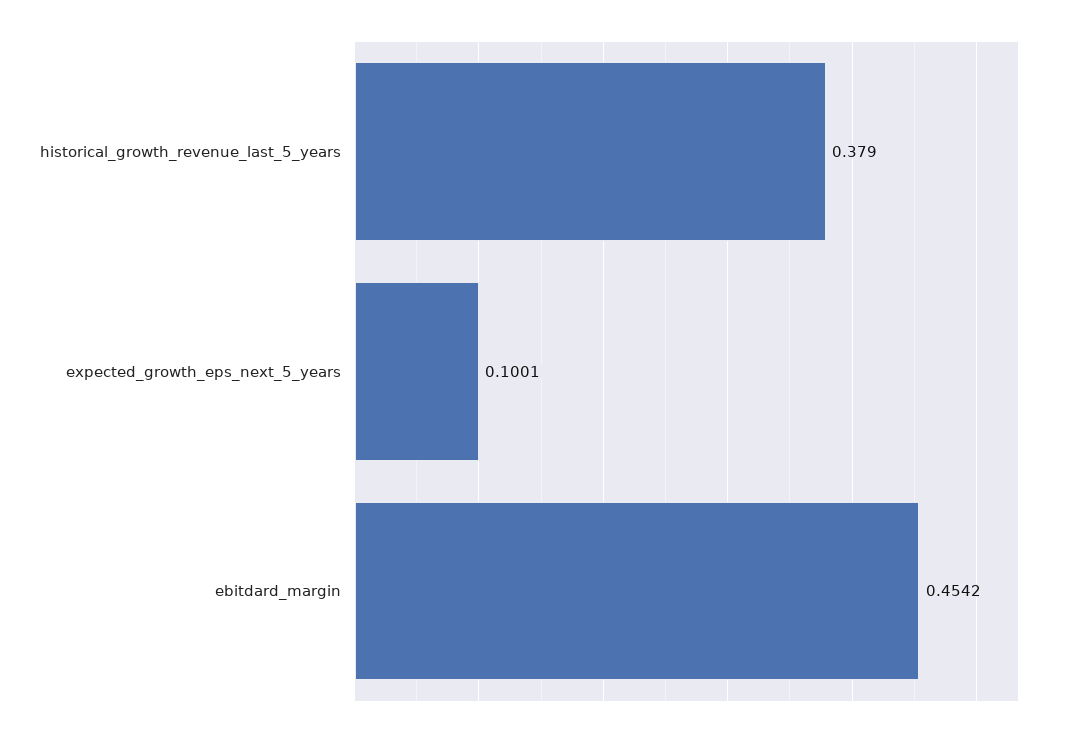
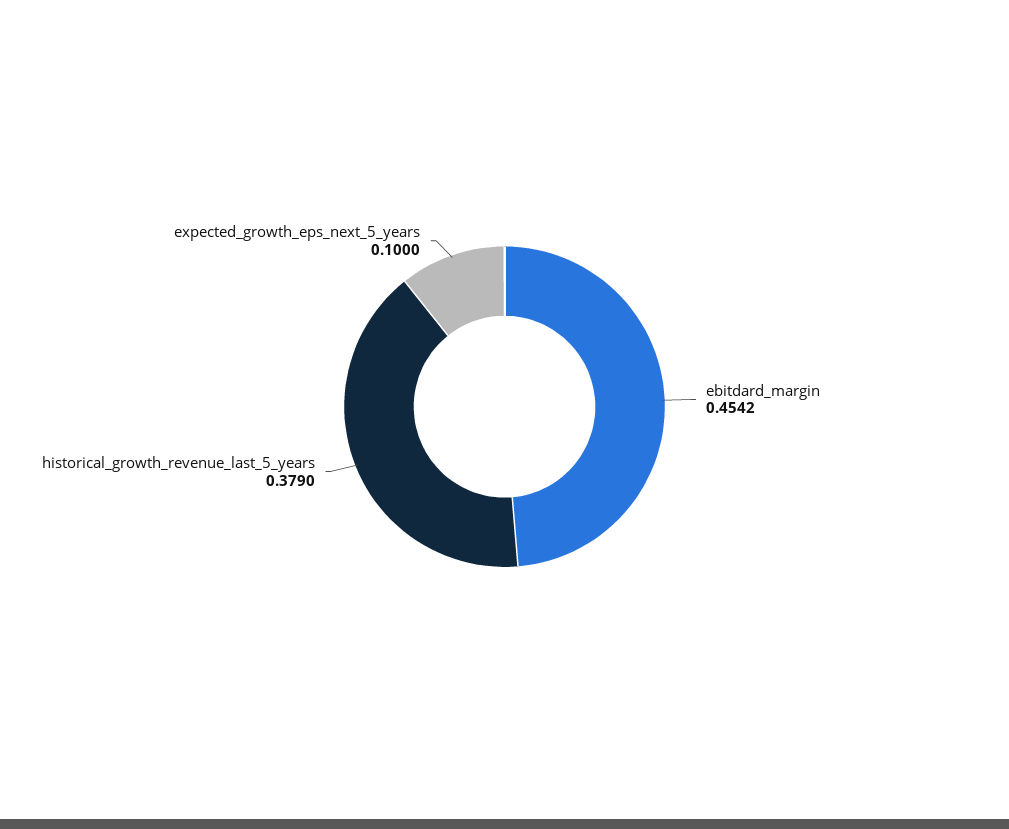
  {
    "historical_growth_revenue_last_5_years": 0.379,
-   "expected_growth_eps_next_5_years": 0.1001,
+   "expected_growth_eps_next_5_years": 0.1,
    "ebitdard_margin": 0.4542
  }

